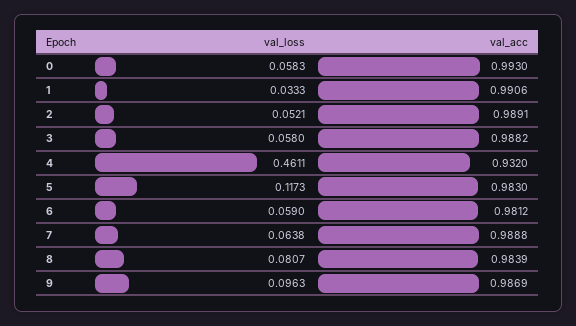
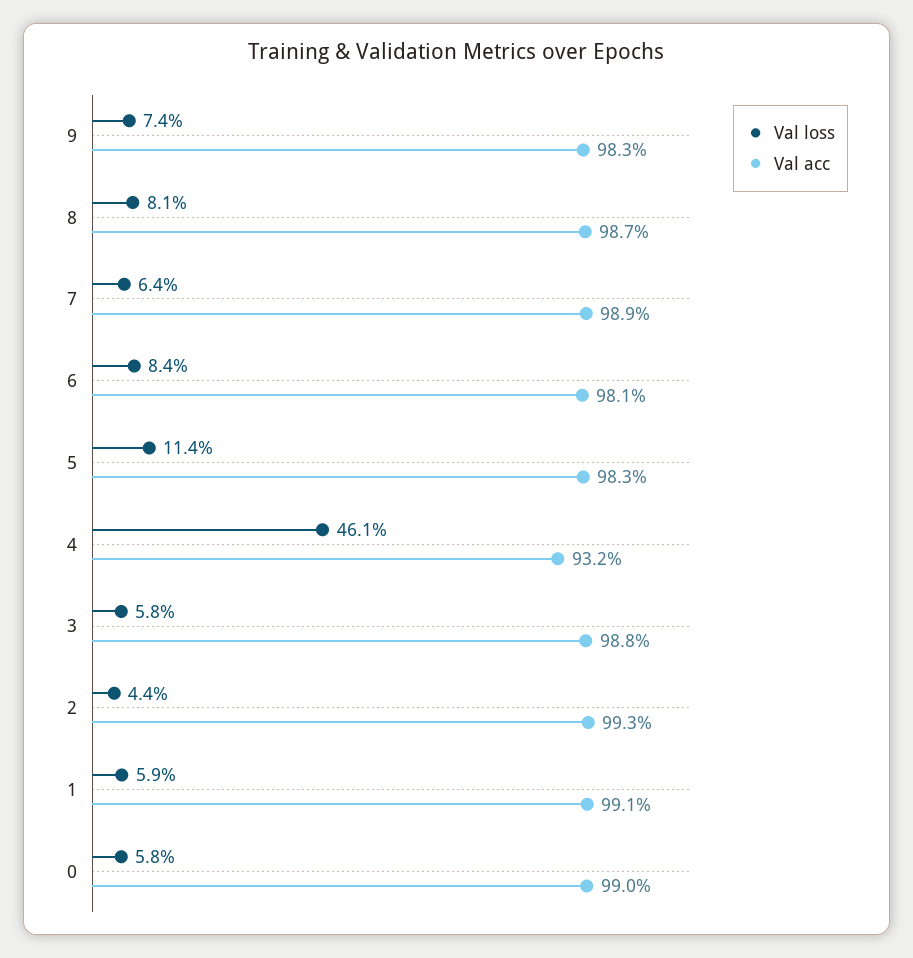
  {
    "val_loss": {
      "0": 0.0583,
-     "1": 0.0333,
+     "1": 0.059,
-     "2": 0.0521,
+     "2": 0.044,
      "3": 0.058,
      "4": 0.4611,
-     "5": 0.1173,
+     "5": 0.114,
-     "6": 0.059,
+     "6": 0.084,
      "7": 0.0638,
      "8": 0.0807,
-     "9": 0.0963
+     "9": 0.074
    },
    "val_acc": {
-     "0": 0.993,
+     "0": 0.99,
      "1": 0.9906,
-     "2": 0.9891,
+     "2": 0.993,
      "3": 0.9882,
      "4": 0.932,
      "5": 0.983,
      "6": 0.9812,
      "7": 0.9888,
-     "8": 0.9839,
+     "8": 0.987,
-     "9": 0.9869
+     "9": 0.983
    }
  }

